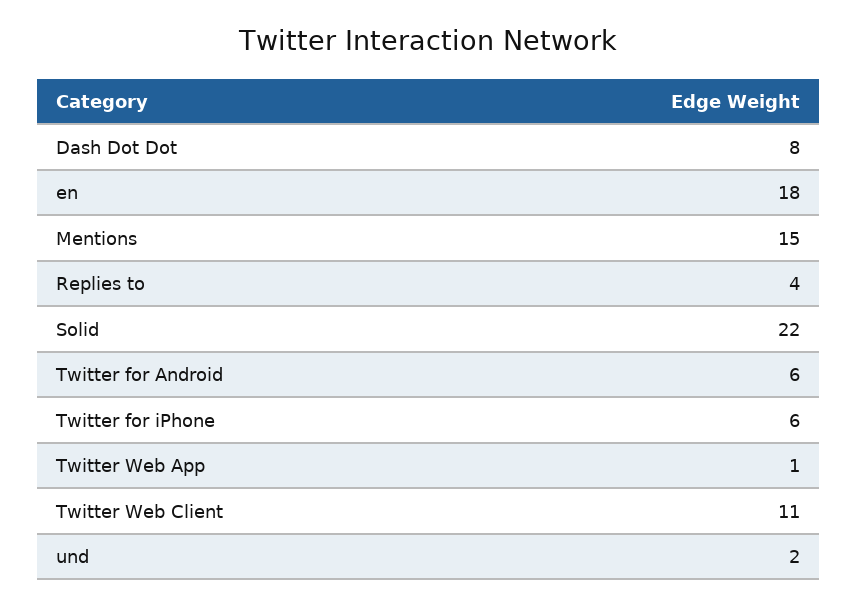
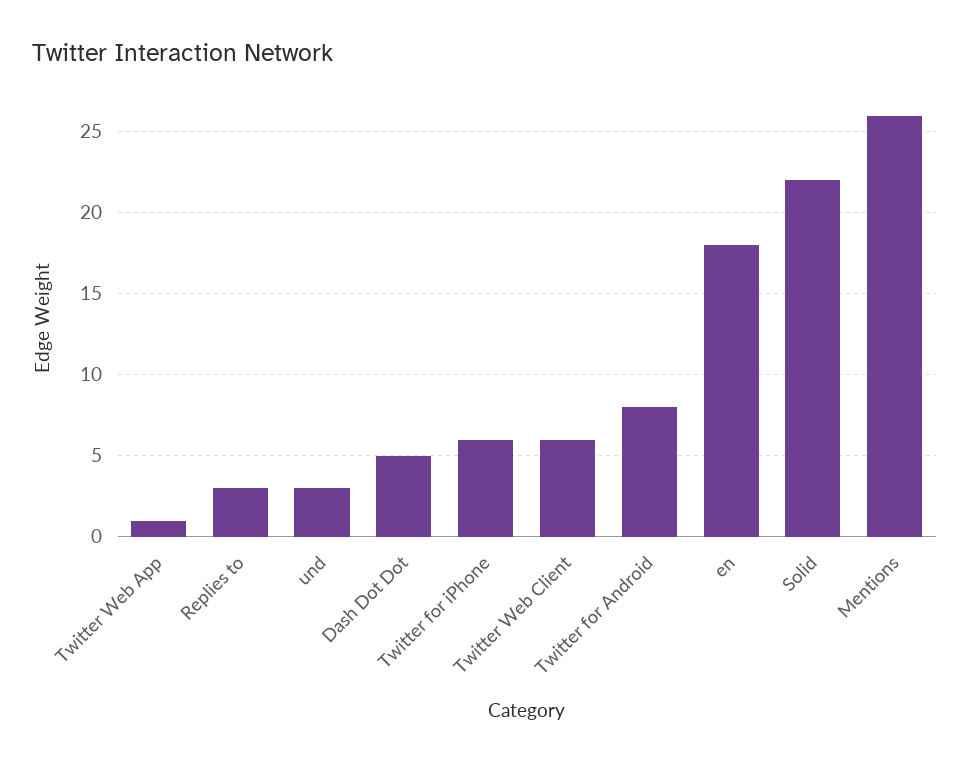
  {
-   "Dash Dot Dot": 8,
+   "Dash Dot Dot": 5,
    "en": 18,
-   "Mentions": 15,
+   "Mentions": 26,
-   "Replies to": 4,
+   "Replies to": 3,
    "Solid": 22,
-   "Twitter for Android": 6,
+   "Twitter for Android": 8,
    "Twitter for iPhone": 6,
    "Twitter Web App": 1,
-   "Twitter Web Client": 11,
+   "Twitter Web Client": 6,
-   "und": 2
+   "und": 3
  }

